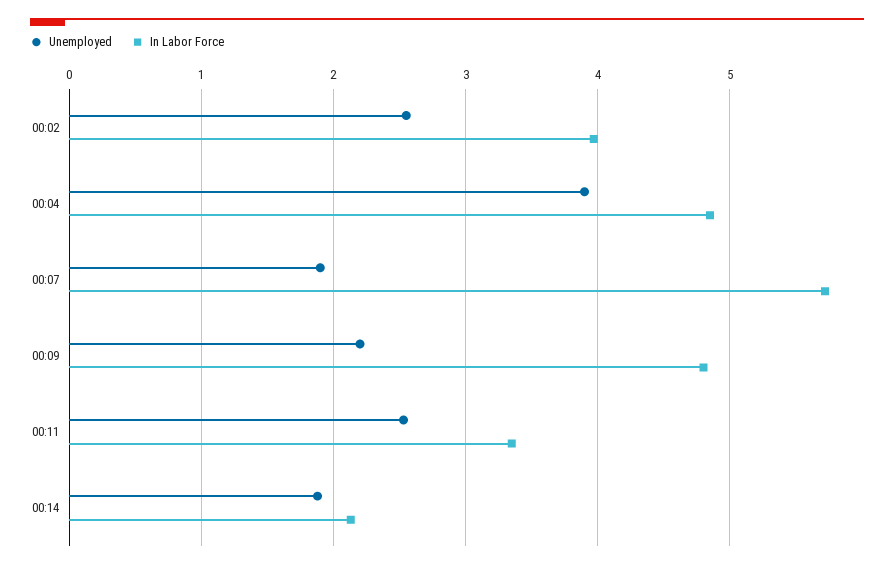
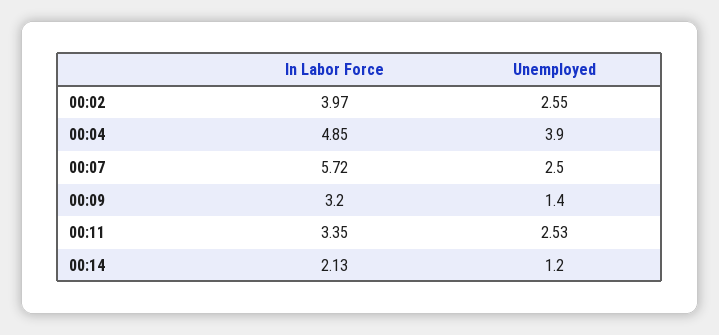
  {
    "Unemployed": {
      "00:02": 2.55,
      "00:04": 3.9,
-     "00:07": 1.9,
+     "00:07": 2.5,
-     "00:09": 2.2,
+     "00:09": 1.4,
      "00:11": 2.53,
-     "00:14": 1.9
+     "00:14": 1.2
    },
    "In Labor Force": {
      "00:02": 3.97,
      "00:04": 4.85,
      "00:07": 5.72,
-     "00:09": 4.8,
+     "00:09": 3.2,
      "00:11": 3.35,
      "00:14": 2.13
    }
  }

